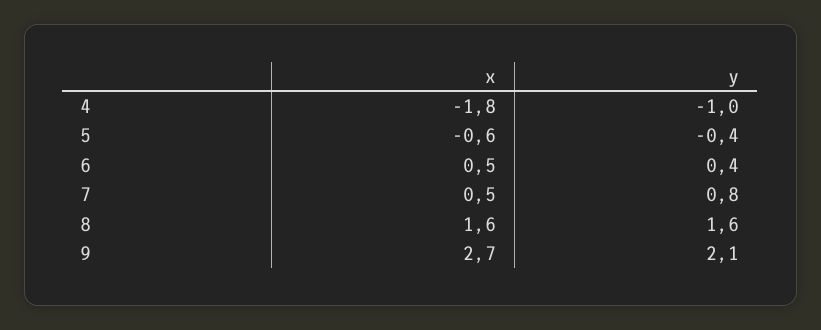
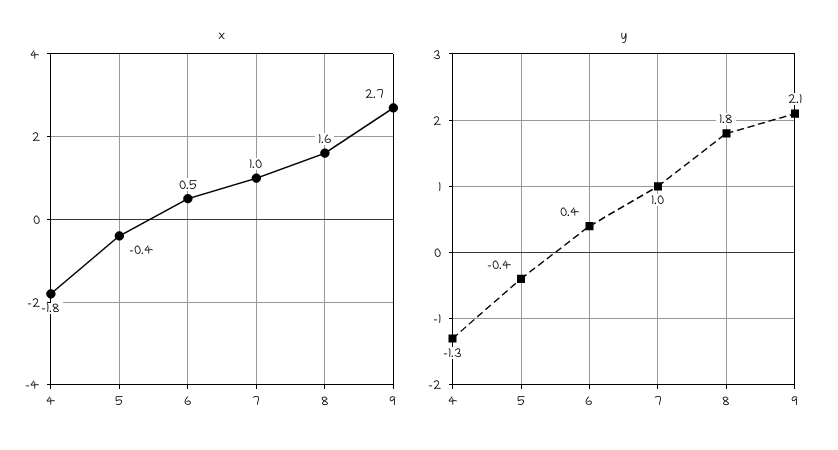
  {
    "x": {
      "4": -1.8,
-     "5": -0.6,
+     "5": -0.4,
      "6": 0.5,
-     "7": 0.5,
+     "7": 1,
      "8": 1.6,
      "9": 2.7
    },
    "y": {
-     "4": -1,
+     "4": -1.3,
      "5": -0.4,
      "6": 0.4,
-     "7": 0.8,
+     "7": 1,
-     "8": 1.6,
+     "8": 1.8,
      "9": 2.1
    }
  }

